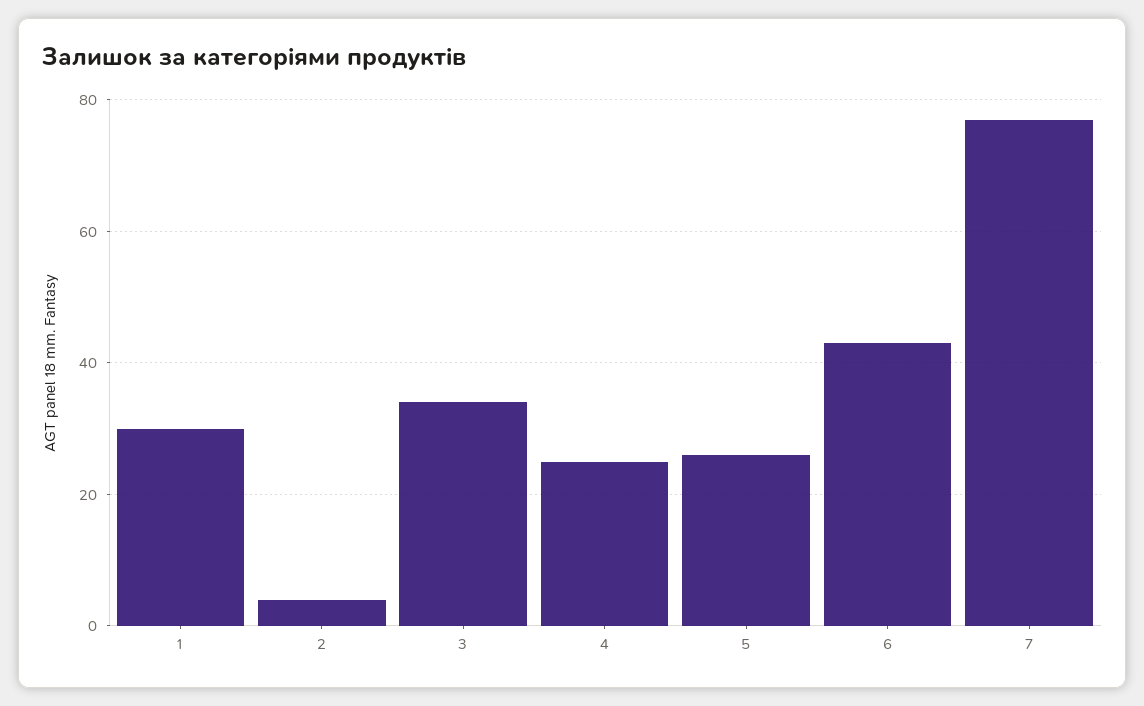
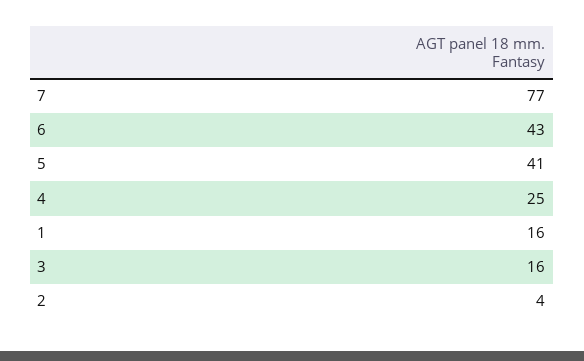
  {
-   "1": 30,
+   "1": 16,
    "2": 4,
-   "3": 35,
+   "3": 16,
    "4": 25,
-   "5": 25,
+   "5": 41,
    "6": 43,
    "7": 77
  }

